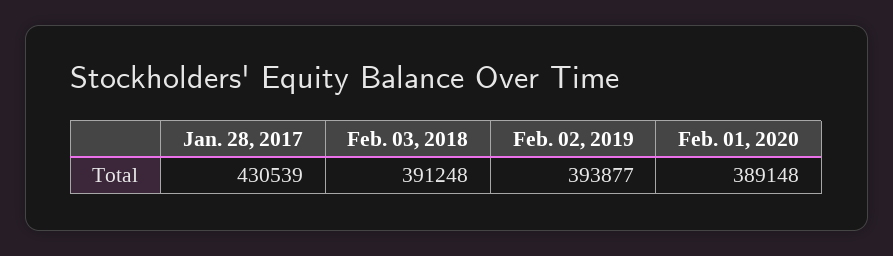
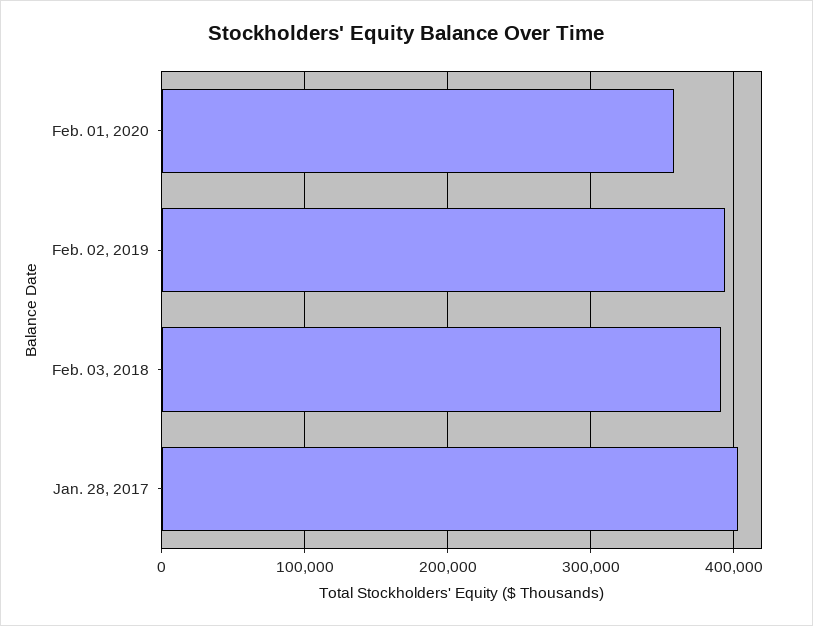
  {
-   "Jan. 28, 2017": 430539,
+   "Jan. 28, 2017": 400000,
    "Feb. 03, 2018": 391248,
    "Feb. 02, 2019": 393877,
-   "Feb. 01, 2020": 389148
+   "Feb. 01, 2020": 360000
  }

